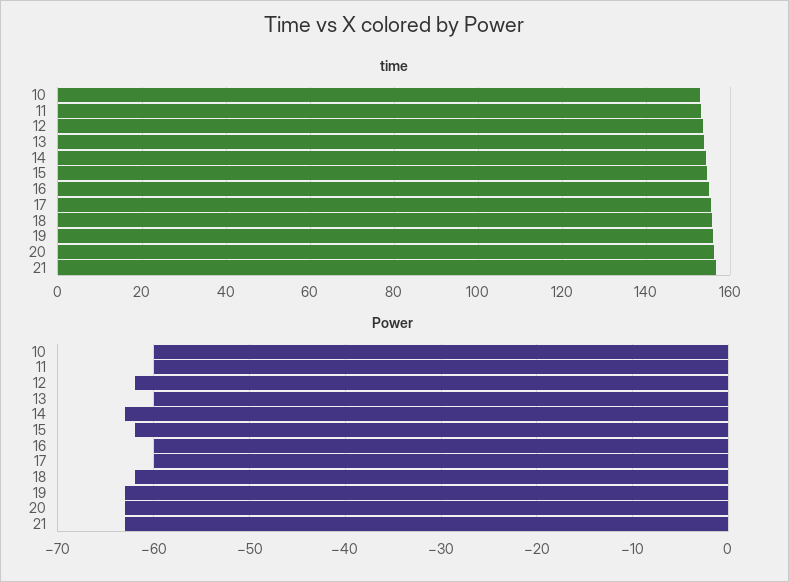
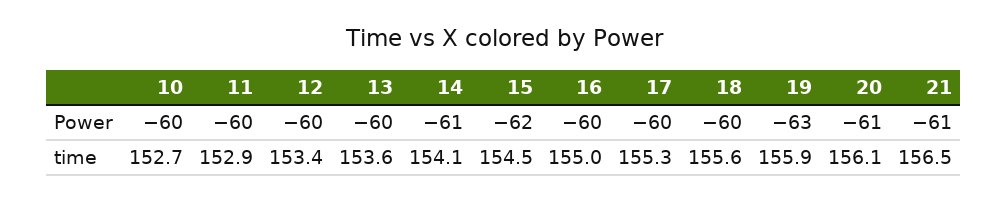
  {
    "time": {
      "10": 152.7,
      "11": 152.9,
      "12": 153.4,
      "13": 153.6,
      "14": 154.1,
      "15": 154.5,
      "16": 155,
      "17": 155.3,
      "18": 155.6,
      "19": 155.9,
      "20": 156.1,
      "21": 156.5
    },
    "Power": {
      "10": -60,
      "11": -60,
-     "12": -62,
+     "12": -60,
      "13": -60,
-     "14": -63,
+     "14": -61,
      "15": -62,
      "16": -60,
      "17": -60,
-     "18": -62,
+     "18": -60,
      "19": -63,
-     "20": -63,
+     "20": -61,
-     "21": -63
+     "21": -61
    }
  }

